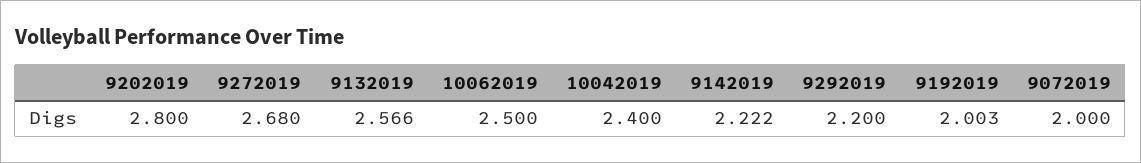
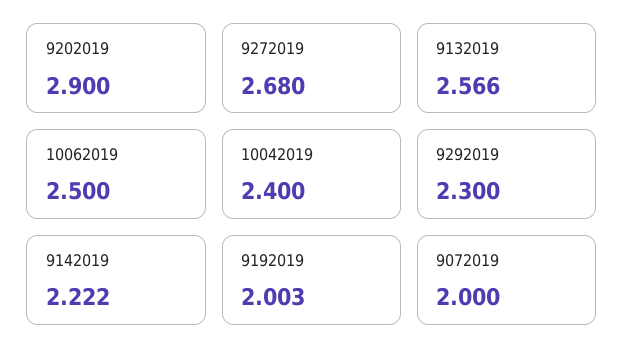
  {
-   "9202019": 2.8,
+   "9202019": 2.9,
    "9272019": 2.68,
    "9132019": 2.566,
    "10062019": 2.5,
    "10042019": 2.4,
    "9142019": 2.222,
-   "9292019": 2.2,
+   "9292019": 2.3,
    "9192019": 2.003,
    "9072019": 2
  }

